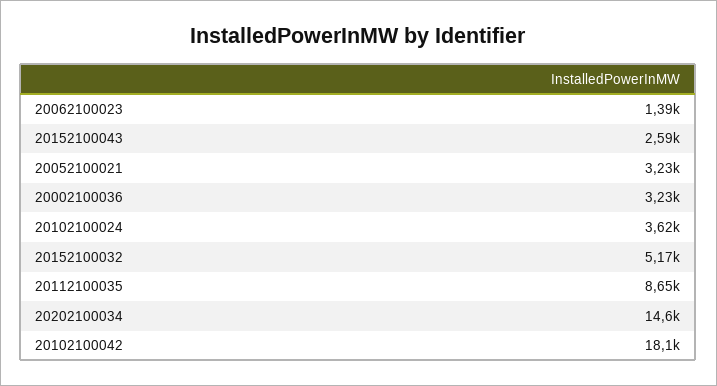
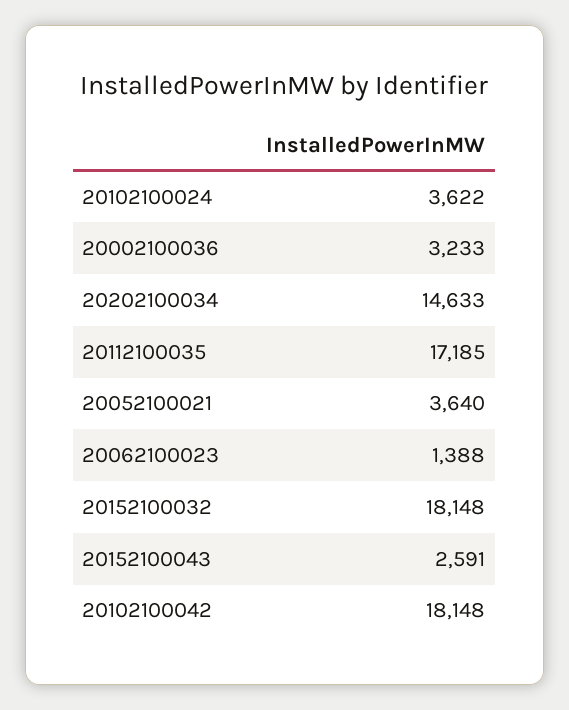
  {
    "20062100023": 1388,
    "20152100043": 2591,
-   "20052100021": 3230,
+   "20052100021": 3640,
    "20002100036": 3233,
    "20102100024": 3622,
-   "20152100032": 5170,
+   "20152100032": 18148,
-   "20112100035": 8650,
+   "20112100035": 17185,
    "20202100034": 14633,
    "20102100042": 18148
  }

